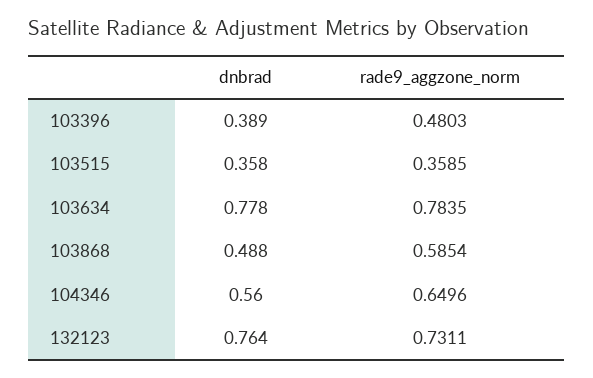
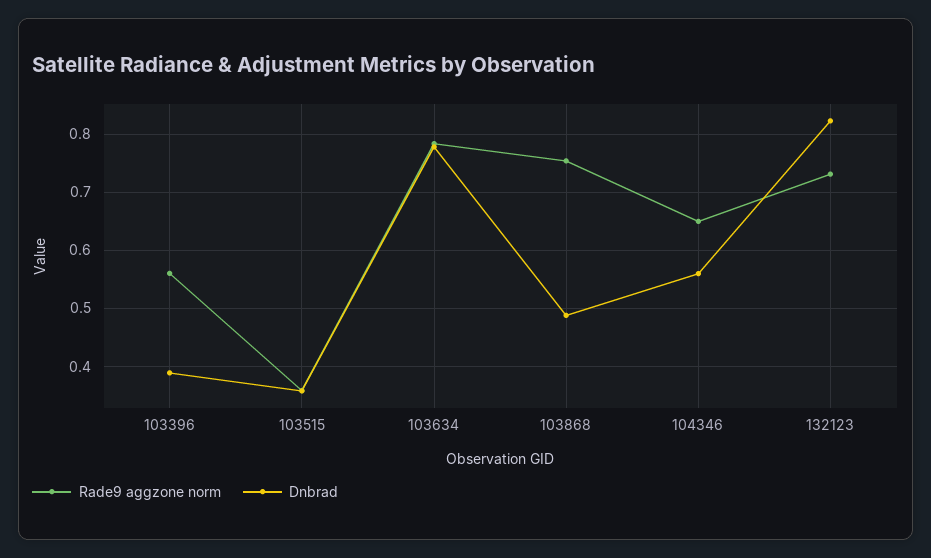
  {
    "dnbrad": {
      "103396": 0.389,
      "103515": 0.358,
      "103634": 0.778,
      "103868": 0.488,
      "104346": 0.56,
-     "132123": 0.764
+     "132123": 0.82
    },
    "rade9_aggzone_norm": {
-     "103396": 0.4803,
+     "103396": 0.56,
      "103515": 0.3585,
      "103634": 0.7835,
-     "103868": 0.5854,
+     "103868": 0.76,
      "104346": 0.6496,
      "132123": 0.7311
    }
  }

